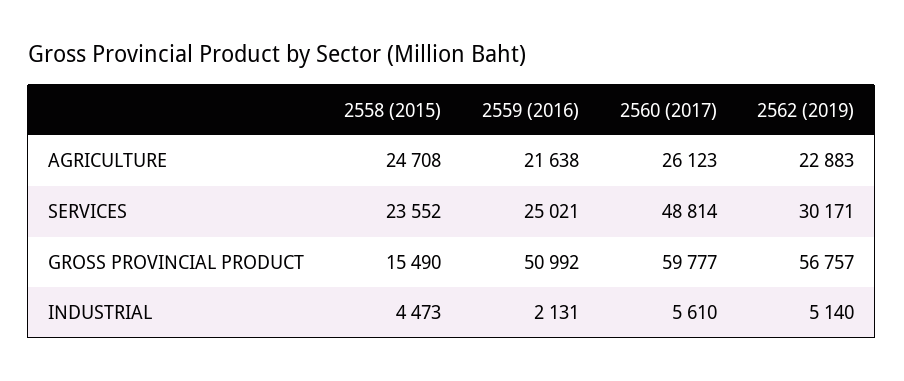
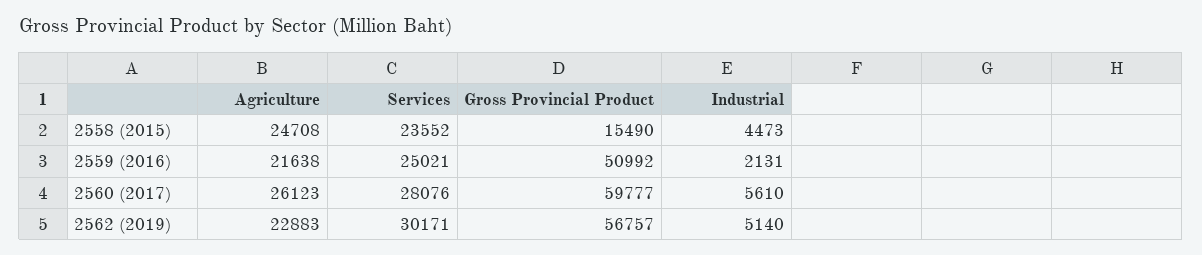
  {
    "2558 (2015)": {
      "AGRICULTURE": 24708,
      "SERVICES": 23552,
      "GROSS PROVINCIAL PRODUCT": 15490,
      "INDUSTRIAL": 4473
    },
    "2559 (2016)": {
      "AGRICULTURE": 21638,
      "SERVICES": 25021,
      "GROSS PROVINCIAL PRODUCT": 50992,
      "INDUSTRIAL": 2131
    },
    "2560 (2017)": {
      "AGRICULTURE": 26123,
-     "SERVICES": 48814,
+     "SERVICES": 28076,
      "GROSS PROVINCIAL PRODUCT": 59777,
      "INDUSTRIAL": 5610
    },
    "2562 (2019)": {
      "AGRICULTURE": 22883,
      "SERVICES": 30171,
      "GROSS PROVINCIAL PRODUCT": 56757,
      "INDUSTRIAL": 5140
    }
  }

